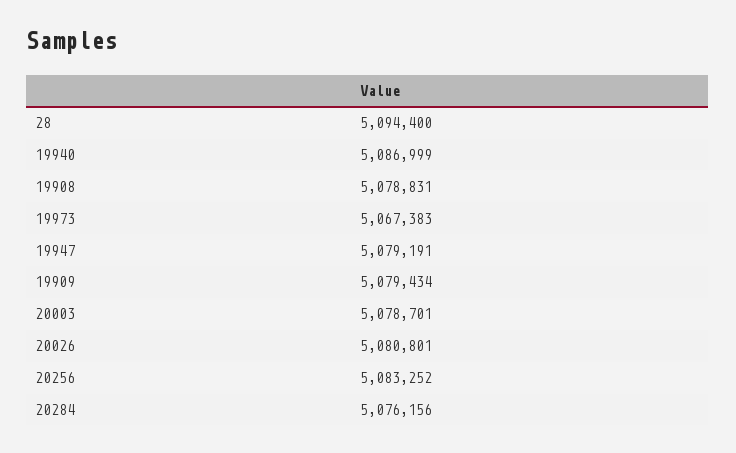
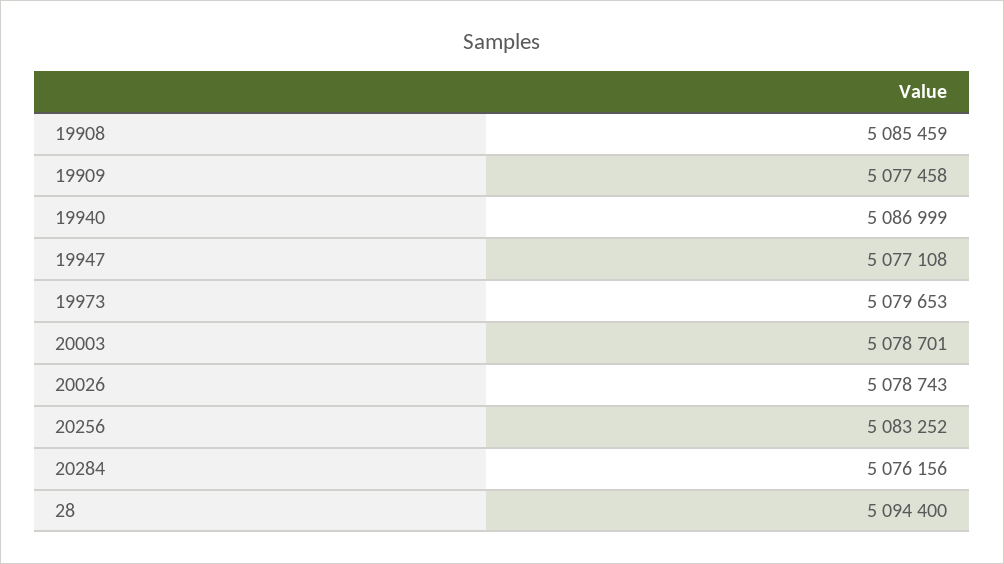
  {
    "28": 5094400,
    "19940": 5086999,
-   "19908": 5078831,
+   "19908": 5085459,
-   "19973": 5067383,
+   "19973": 5079653,
-   "19947": 5079191,
+   "19947": 5077108,
-   "19909": 5079434,
+   "19909": 5077458,
    "20003": 5078701,
-   "20026": 5080801,
+   "20026": 5078743,
    "20256": 5083252,
    "20284": 5076156
  }

